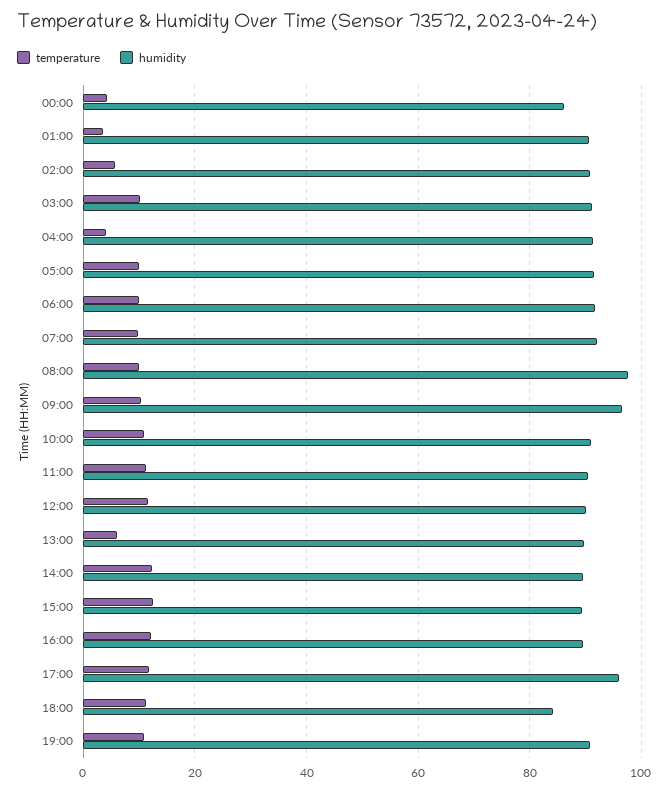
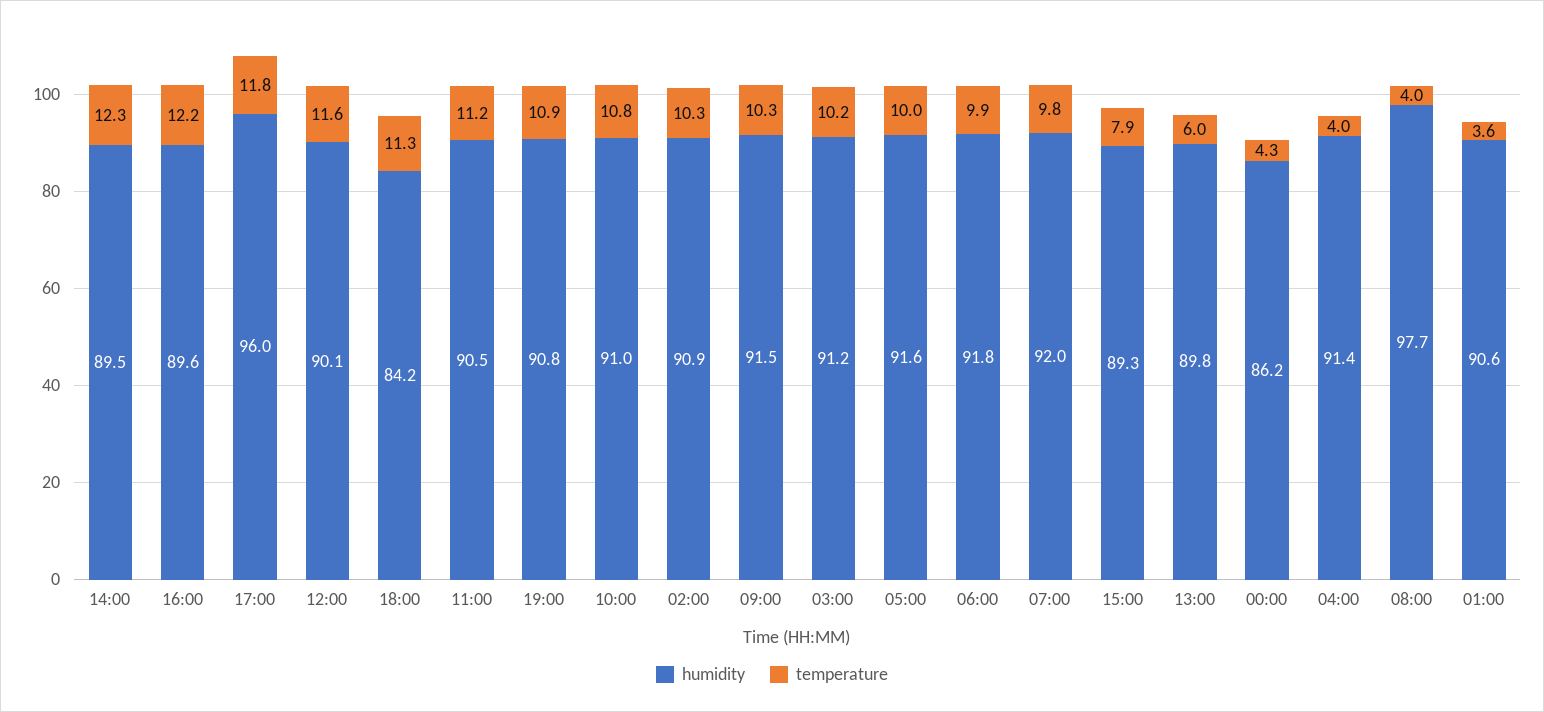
  {
    "temperature": {
      "00:00": 4.3,
      "01:00": 3.6,
-     "02:00": 6,
+     "02:00": 10.3,
      "03:00": 10.2,
      "04:00": 4,
      "05:00": 10,
      "06:00": 9.9,
      "07:00": 9.8,
-     "08:00": 10,
+     "08:00": 4,
      "09:00": 10.3,
      "10:00": 10.8,
      "11:00": 11.2,
      "12:00": 11.6,
      "13:00": 6,
      "14:00": 12.3,
-     "15:00": 12,
+     "15:00": 7.9,
      "16:00": 12.2,
      "17:00": 11.8,
      "18:00": 11.3,
      "19:00": 10.9
    },
    "humidity": {
      "00:00": 86.2,
      "01:00": 90.6,
      "02:00": 90.9,
      "03:00": 91.2,
      "04:00": 91.4,
      "05:00": 91.6,
      "06:00": 91.8,
      "07:00": 92,
      "08:00": 97.7,
-     "09:00": 96,
+     "09:00": 91.5,
      "10:00": 91,
      "11:00": 90.5,
      "12:00": 90.1,
      "13:00": 89.8,
      "14:00": 89.5,
      "15:00": 89.3,
      "16:00": 89.6,
      "17:00": 96,
      "18:00": 84.2,
      "19:00": 90.8
    }
  }

